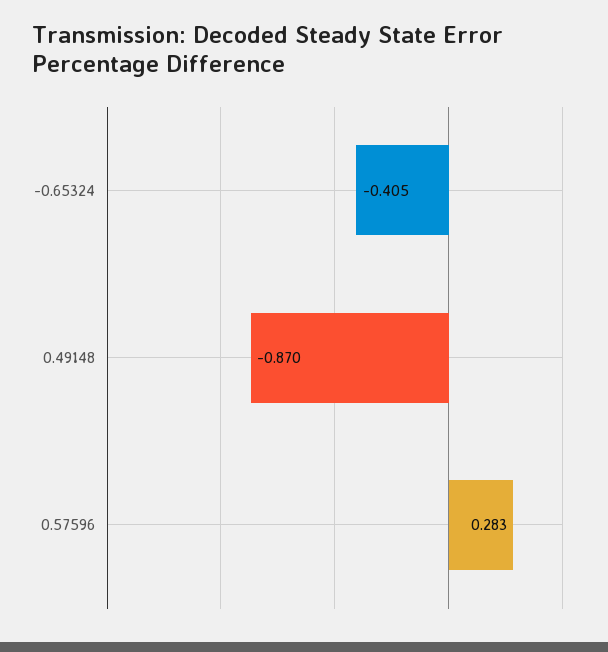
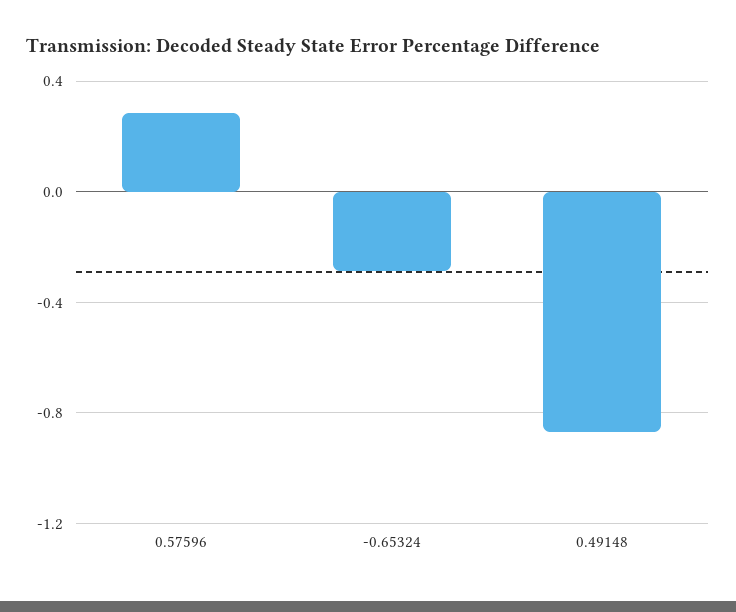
  {
-   "-0.65324": -0.405,
+   "-0.65324": -0.3,
    "0.49148": -0.87,
    "0.57596": 0.283
  }

